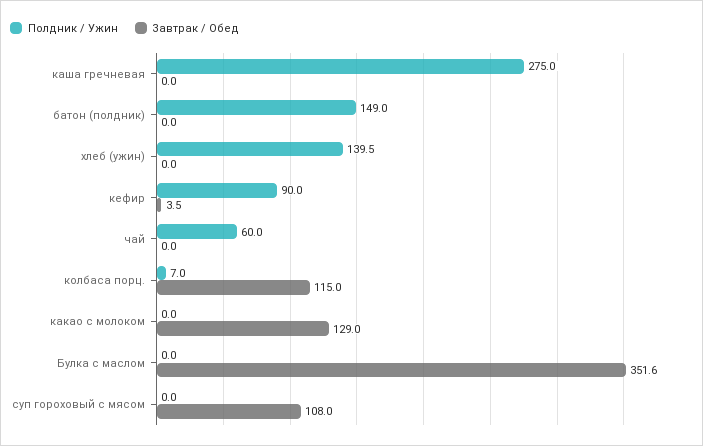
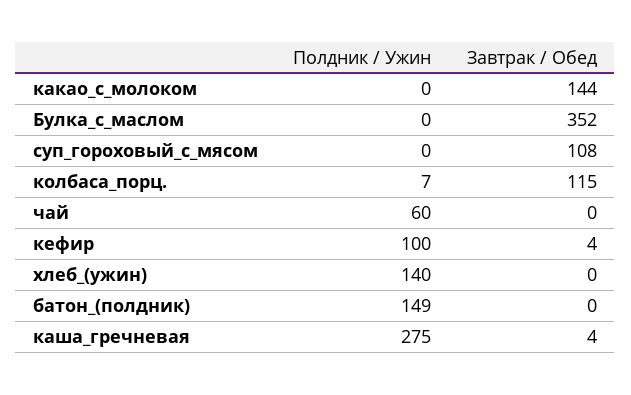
  {
    "Полдник / Ужин": {
      "каша гречневая": 275,
      "батон (полдник)": 149,
      "хлеб (ужин)": 139.5,
-     "кефир": 90,
+     "кефир": 100,
      "чай": 60,
      "колбаса порц.": 7,
      "какао с молоком": 0,
      "Булка с маслом": 0,
      "суп гороховый с мясом": 0
    },
    "Завтрак / Обед": {
-     "каша гречневая": 0,
+     "каша гречневая": 4,
      "батон (полдник)": 0,
      "хлеб (ужин)": 0,
      "кефир": 3.5,
      "чай": 0,
      "колбаса порц.": 115,
-     "какао с молоком": 129,
+     "какао с молоком": 144,
      "Булка с маслом": 351.6,
      "суп гороховый с мясом": 108
    }
  }

